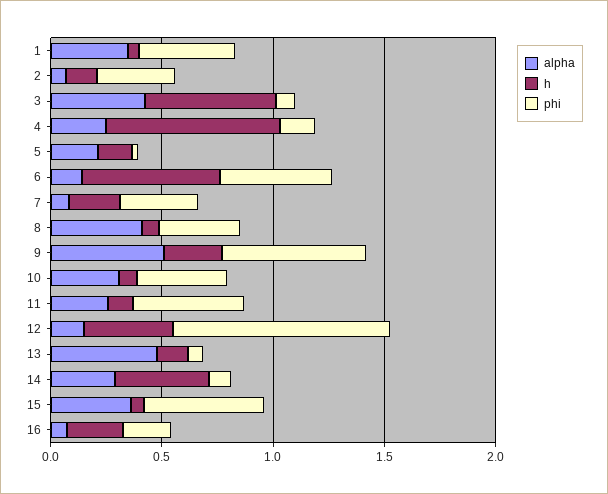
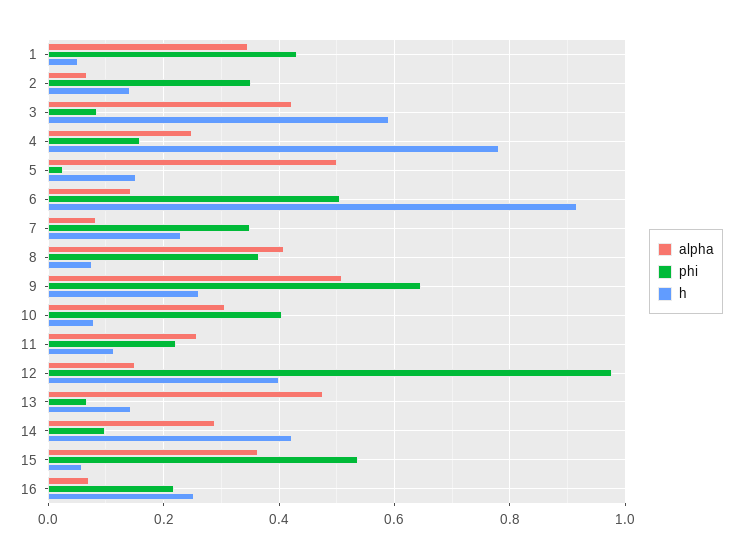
  {
    "alpha": {
      "1": 0.34,
      "2": 0.06,
      "3": 0.42,
      "4": 0.26,
-     "5": 0.2,
+     "5": 0.5,
      "6": 0.14,
      "7": 0.08,
      "8": 0.4,
      "9": 0.5,
      "10": 0.3,
      "11": 0.26,
      "12": 0.16,
      "13": 0.48,
      "14": 0.28,
      "15": 0.36,
      "16": 0.08
    },
    "h": {
      "1": 0.06,
      "2": 0.14,
      "3": 0.6,
      "4": 0.78,
      "5": 0.16,
-     "6": 0.6,
+     "6": 0.92,
      "7": 0.22,
      "8": 0.08,
      "9": 0.26,
      "10": 0.08,
      "11": 0.12,
      "12": 0.4,
      "13": 0.14,
      "14": 0.42,
      "15": 0.06,
      "16": 0.26
    },
    "phi": {
      "1": 0.44,
      "2": 0.36,
      "3": 0.08,
      "4": 0.16,
      "5": 0.02,
      "6": 0.5,
      "7": 0.36,
      "8": 0.36,
      "9": 0.64,
      "10": 0.4,
-     "11": 0.5,
+     "11": 0.22,
      "12": 0.98,
      "13": 0.06,
      "14": 0.1,
      "15": 0.54,
      "16": 0.22
    }
  }

